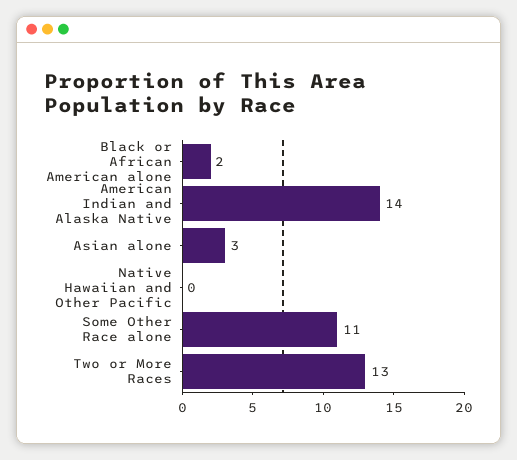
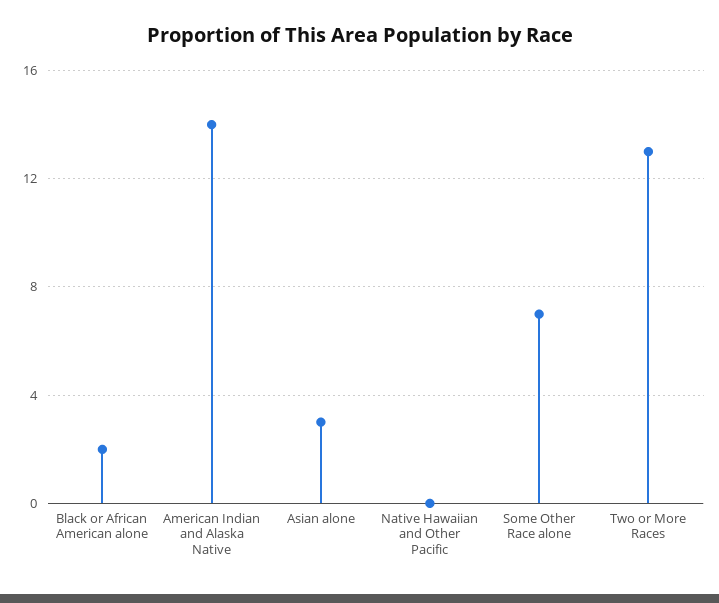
  {
    "Black or African American alone": 2,
    "American Indian and Alaska Native": 14,
    "Asian alone": 3,
    "Native Hawaiian and Other Pacific": 0,
-   "Some Other Race alone": 11,
+   "Some Other Race alone": 7,
    "Two or More Races": 13
  }

